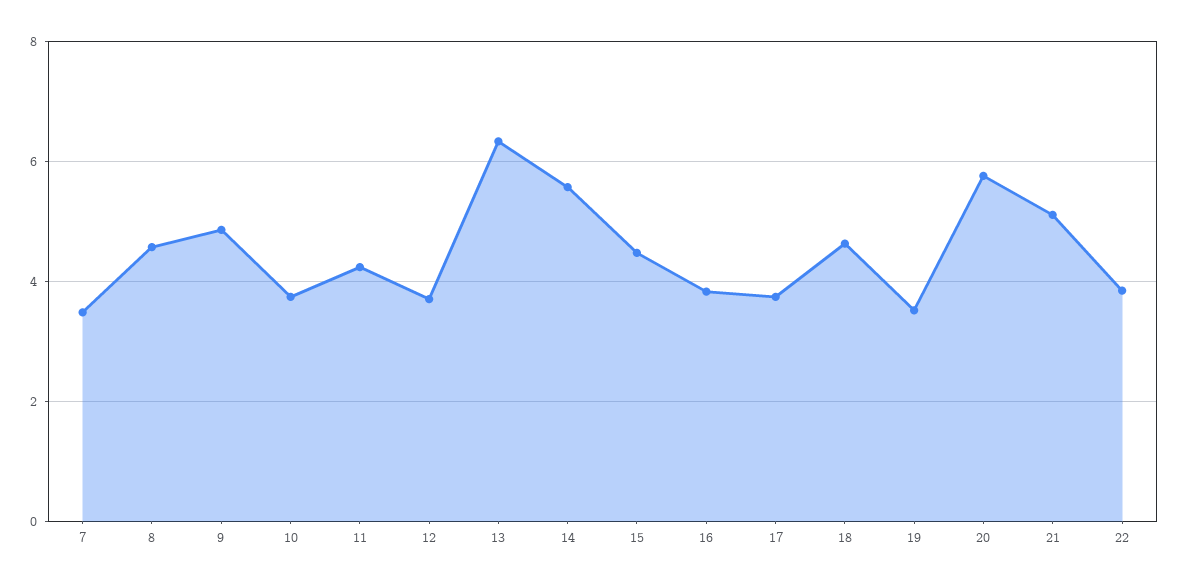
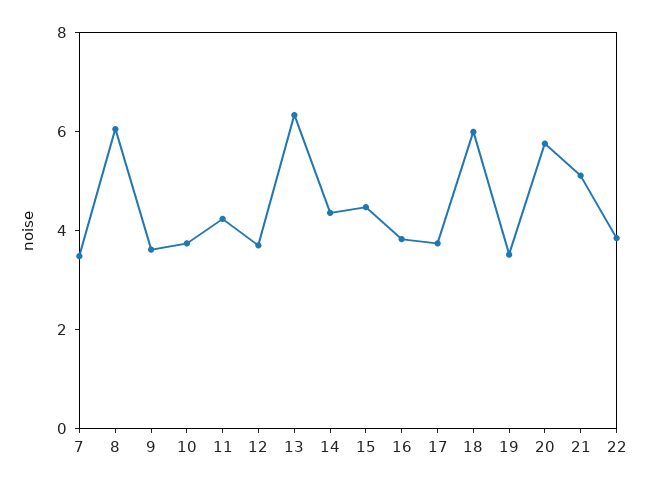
  {
    "7": 3.4,
-   "8": 4.6,
+   "8": 6,
-   "9": 4.8,
+   "9": 3.5,
    "10": 3.8,
    "11": 4.2,
    "12": 3.8,
    "13": 6.4,
-   "14": 5.6,
+   "14": 4.5,
    "15": 4.4,
    "16": 3.8,
    "17": 3.8,
-   "18": 4.6,
+   "18": 6,
    "19": 3.6,
    "20": 5.8,
    "21": 5.2,
    "22": 3.8
  }

